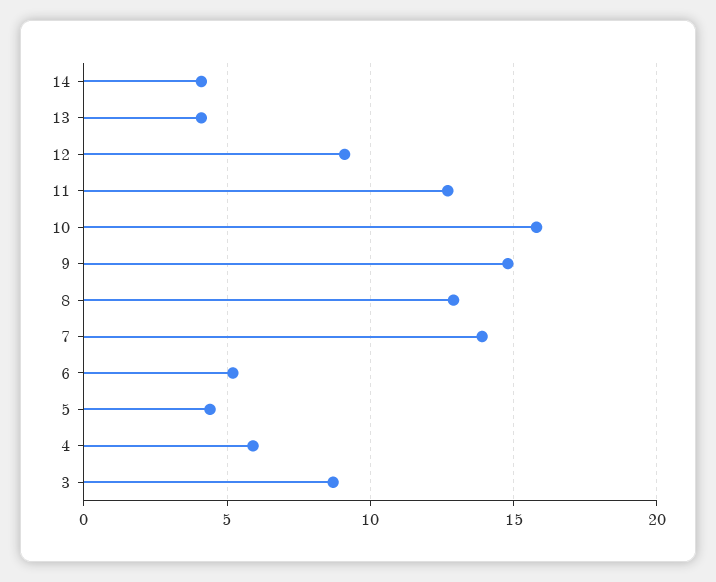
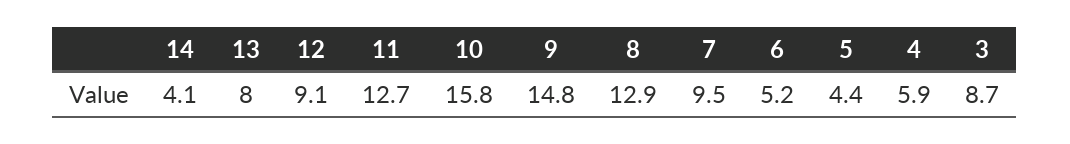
  {
    "14": 4.1,
-   "13": 4,
+   "13": 8,
    "12": 9.1,
    "11": 12.7,
    "10": 15.8,
    "9": 14.8,
    "8": 12.9,
-   "7": 14,
+   "7": 9.5,
    "6": 5.2,
    "5": 4.4,
    "4": 5.9,
    "3": 8.7
  }

